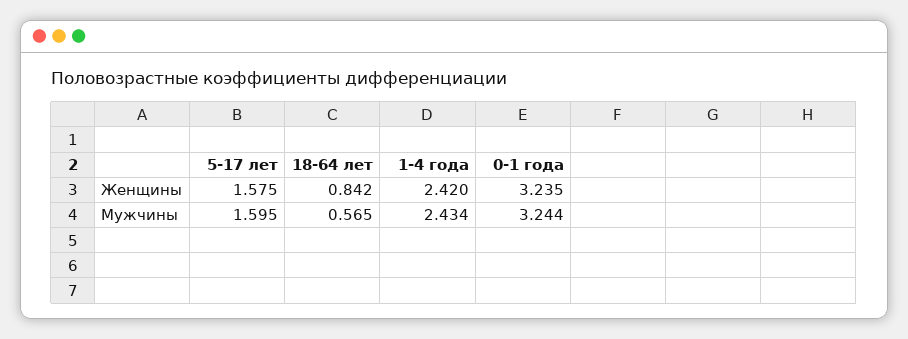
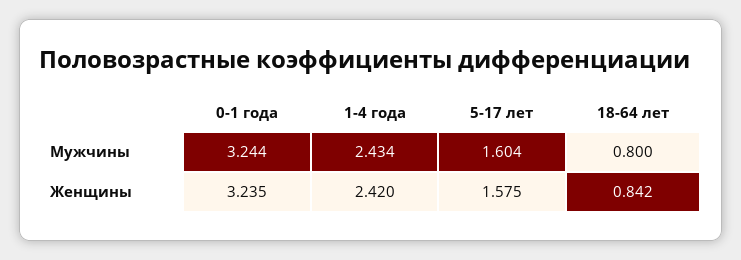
  {
    "5-17 лет": {
      "Женщины": 1.575,
-     "Мужчины": 1.595
+     "Мужчины": 1.604
    },
    "18-64 лет": {
      "Женщины": 0.842,
-     "Мужчины": 0.565
+     "Мужчины": 0.8
    },
    "1-4 года": {
      "Женщины": 2.42,
      "Мужчины": 2.434
    },
    "0-1 года": {
      "Женщины": 3.235,
      "Мужчины": 3.244
    }
  }

